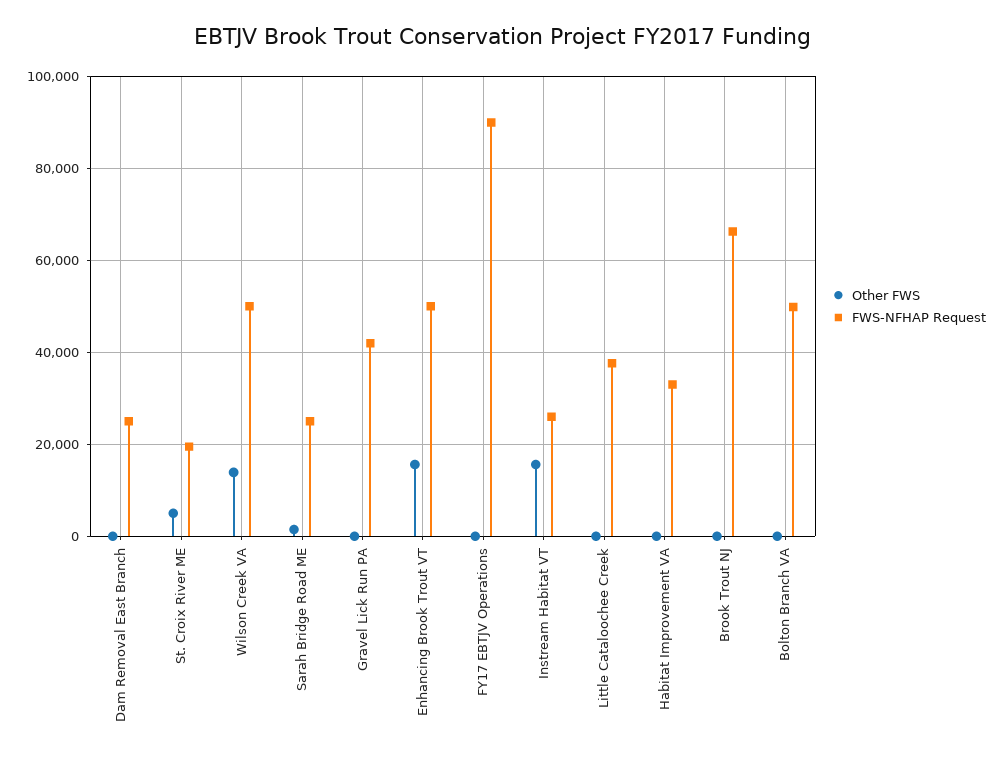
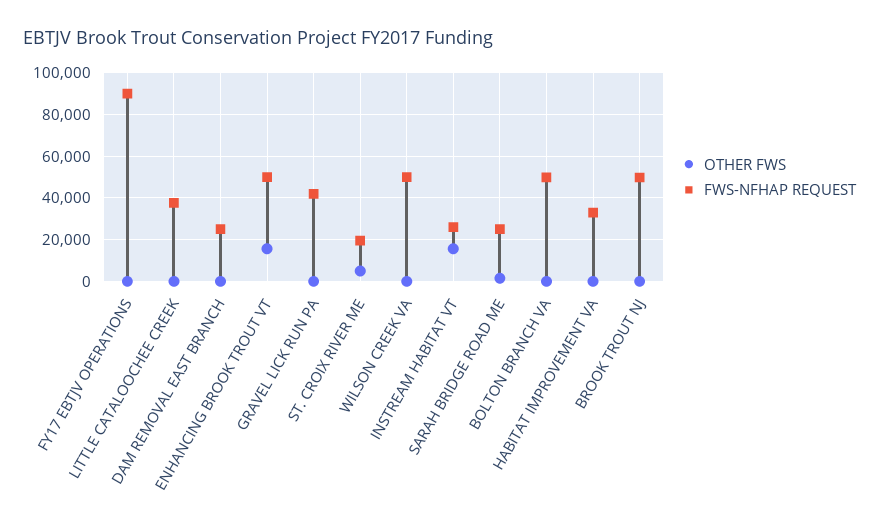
  {
    "Other FWS": {
      "Dam Removal East Branch": 0,
      "St. Croix River ME": 6000,
-     "Wilson Creek VA": 14000,
+     "Wilson Creek VA": 0,
      "Sarah Bridge Road ME": 2000,
      "Gravel Lick Run PA": 0,
      "Enhancing Brook Trout VT": 16000,
      "FY17 EBTJV Operations": 0,
      "Instream Habitat VT": 16000,
      "Little Cataloochee Creek": 0,
      "Habitat Improvement VA": 0,
      "Brook Trout NJ": 0,
      "Bolton Branch VA": 0
    },
    "FWS-NFHAP Request": {
      "Dam Removal East Branch": 26000,
      "St. Croix River ME": 20000,
      "Wilson Creek VA": 50000,
      "Sarah Bridge Road ME": 26000,
      "Gravel Lick Run PA": 42000,
      "Enhancing Brook Trout VT": 50000,
      "FY17 EBTJV Operations": 90000,
      "Instream Habitat VT": 26000,
      "Little Cataloochee Creek": 38000,
      "Habitat Improvement VA": 34000,
-     "Brook Trout NJ": 66000,
+     "Brook Trout NJ": 50000,
      "Bolton Branch VA": 50000
    }
  }

